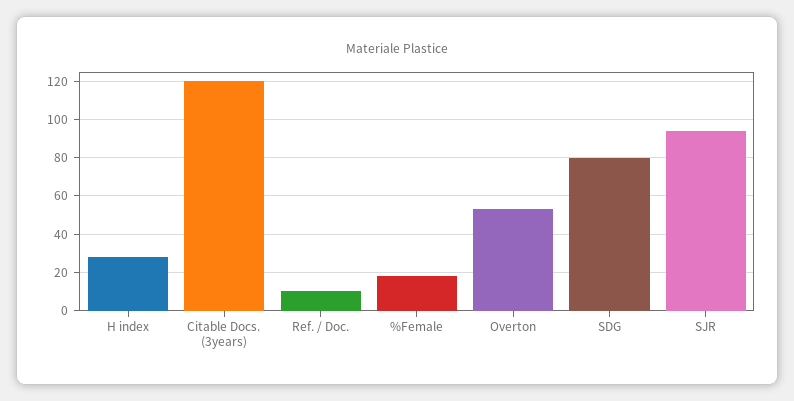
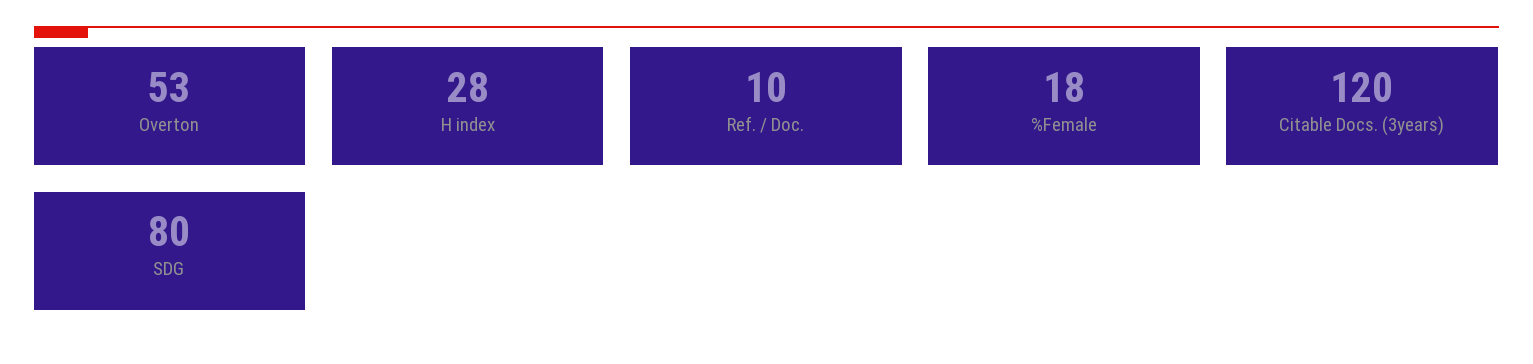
  {
    "H index": 28,
    "Citable Docs. (3years)": 120,
    "Ref. / Doc.": 10,
    "%Female": 18,
    "Overton": 53,
-   "SDG": 80,
+   "SDG": 80
-   "SJR": 95
  }

